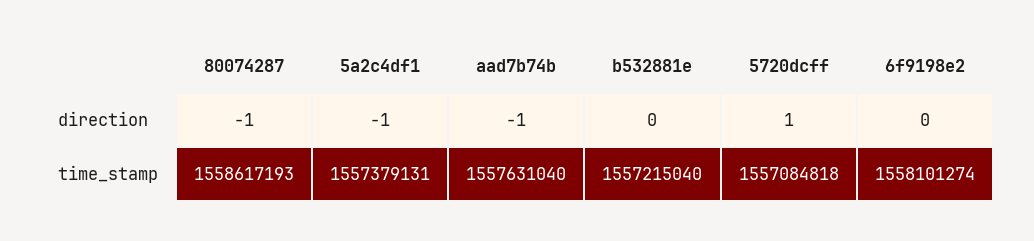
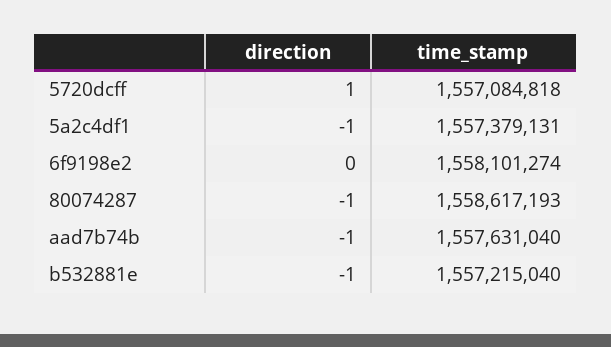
  {
    "80074287": {
      "direction": -1,
      "time_stamp": 1558617193
    },
    "5a2c4df1": {
      "direction": -1,
      "time_stamp": 1557379131
    },
    "aad7b74b": {
      "direction": -1,
      "time_stamp": 1557631040
    },
    "b532881e": {
-     "direction": 0,
+     "direction": -1,
      "time_stamp": 1557215040
    },
    "5720dcff": {
      "direction": 1,
      "time_stamp": 1557084818
    },
    "6f9198e2": {
      "direction": 0,
      "time_stamp": 1558101274
    }
  }

